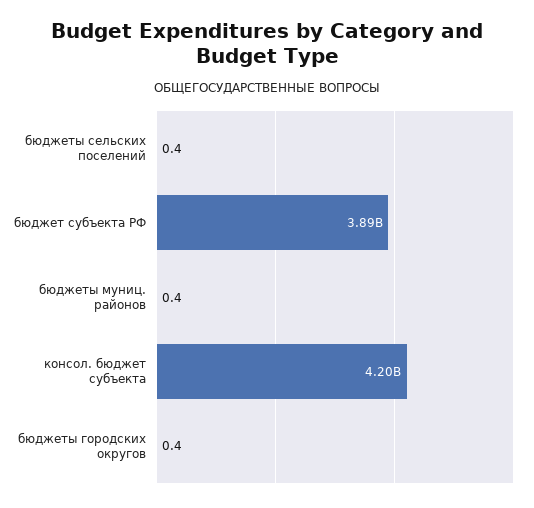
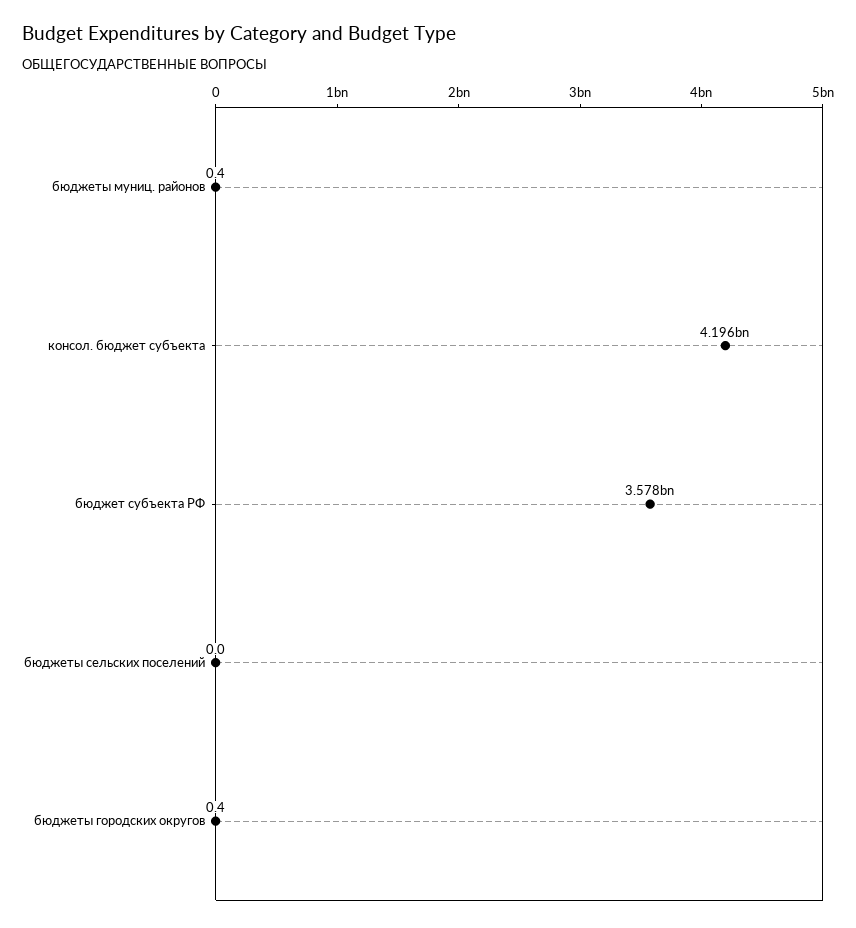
  {
-   "бюджеты сельских поселений": 0.4,
+   "бюджеты сельских поселений": 0,
-   "бюджет субъекта РФ": 3890000000,
+   "бюджет субъекта РФ": 3578000000,
    "бюджеты муниц. районов": 0.4,
    "консол. бюджет субъекта": 4196000000,
    "бюджеты городских округов": 0.4
  }

